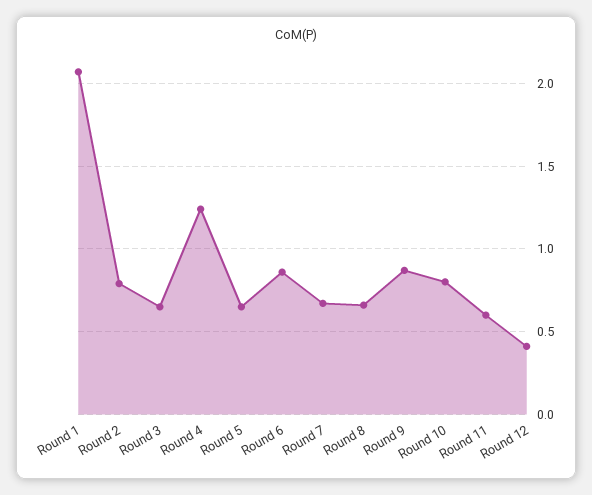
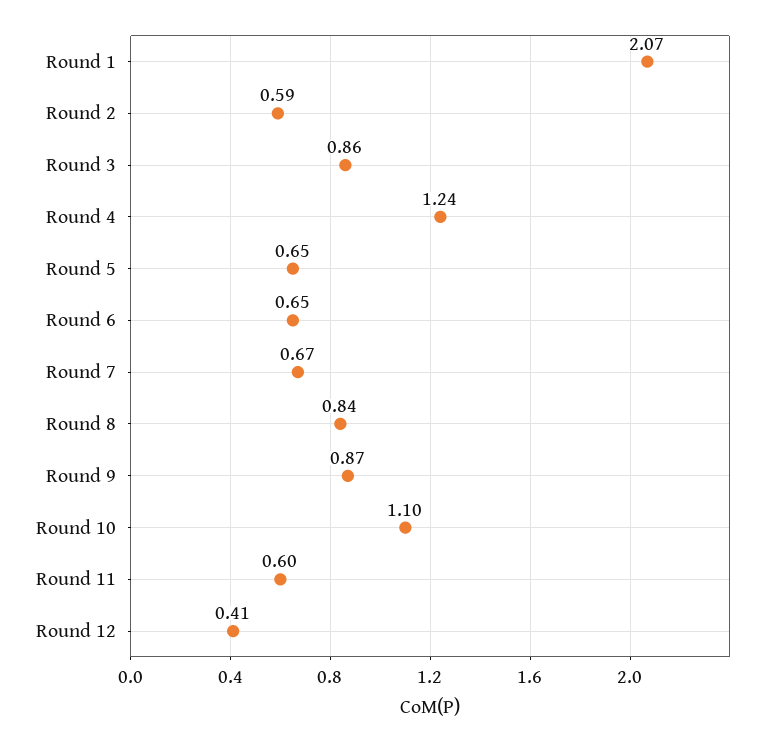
  {
    "Round 1": 2.07,
-   "Round 2": 0.8,
+   "Round 2": 0.59,
-   "Round 3": 0.65,
+   "Round 3": 0.86,
    "Round 4": 1.24,
    "Round 5": 0.65,
-   "Round 6": 0.85,
+   "Round 6": 0.65,
    "Round 7": 0.67,
-   "Round 8": 0.65,
+   "Round 8": 0.84,
    "Round 9": 0.87,
-   "Round 10": 0.8,
+   "Round 10": 1.1,
    "Round 11": 0.6,
    "Round 12": 0.41
  }

